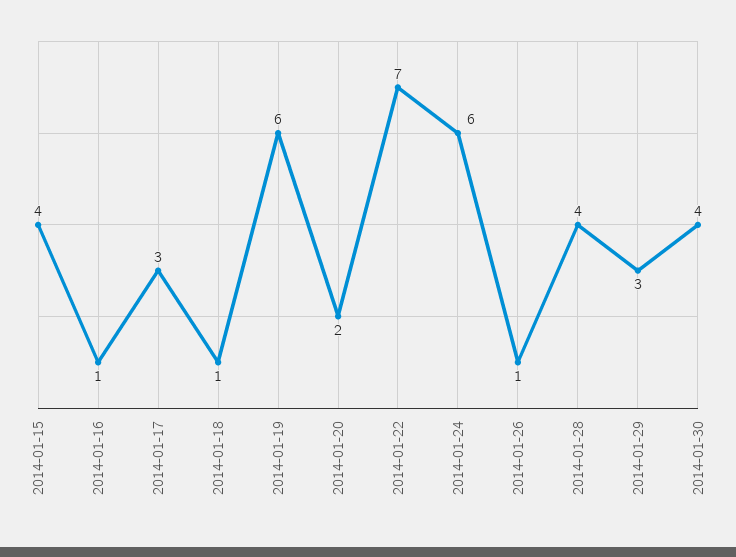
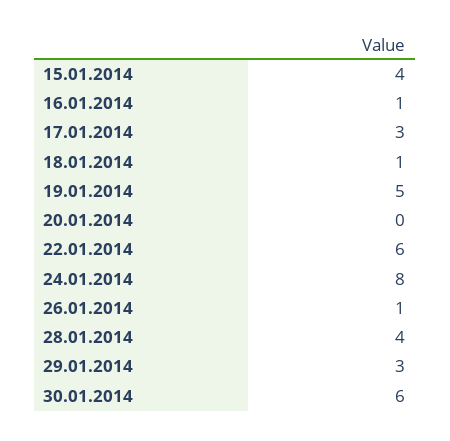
  {
    "2014-01-15": 4,
    "2014-01-16": 1,
    "2014-01-17": 3,
    "2014-01-18": 1,
-   "2014-01-19": 6,
+   "2014-01-19": 5,
-   "2014-01-20": 2,
+   "2014-01-20": 0,
-   "2014-01-22": 7,
+   "2014-01-22": 6,
-   "2014-01-24": 6,
+   "2014-01-24": 8,
    "2014-01-26": 1,
    "2014-01-28": 4,
    "2014-01-29": 3,
-   "2014-01-30": 4
+   "2014-01-30": 6
  }

